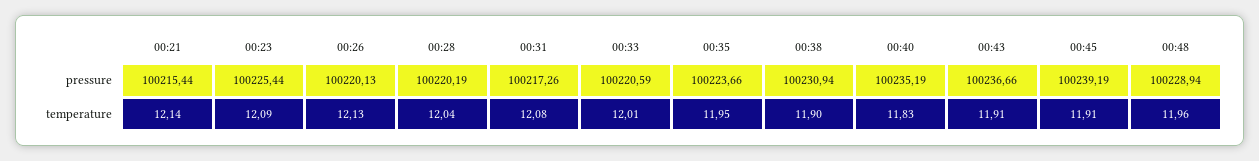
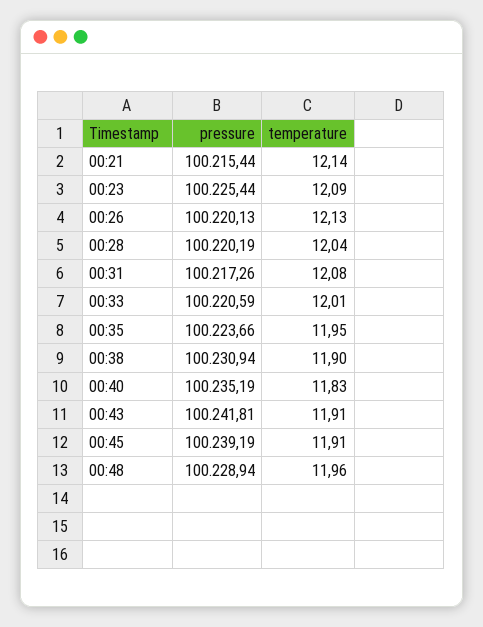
  {
    "00:21": {
      "pressure": 100215.44,
      "temperature": 12.14
    },
    "00:23": {
      "pressure": 100225.44,
      "temperature": 12.09
    },
    "00:26": {
      "pressure": 100220.13,
      "temperature": 12.13
    },
    "00:28": {
      "pressure": 100220.19,
      "temperature": 12.04
    },
    "00:31": {
      "pressure": 100217.26,
      "temperature": 12.08
    },
    "00:33": {
      "pressure": 100220.59,
      "temperature": 12.01
    },
    "00:35": {
      "pressure": 100223.66,
      "temperature": 11.95
    },
    "00:38": {
      "pressure": 100230.94,
      "temperature": 11.9
    },
    "00:40": {
      "pressure": 100235.19,
      "temperature": 11.83
    },
    "00:43": {
-     "pressure": 100236.66,
+     "pressure": 100241.81,
      "temperature": 11.91
    },
    "00:45": {
      "pressure": 100239.19,
      "temperature": 11.91
    },
    "00:48": {
      "pressure": 100228.94,
      "temperature": 11.96
    }
  }

